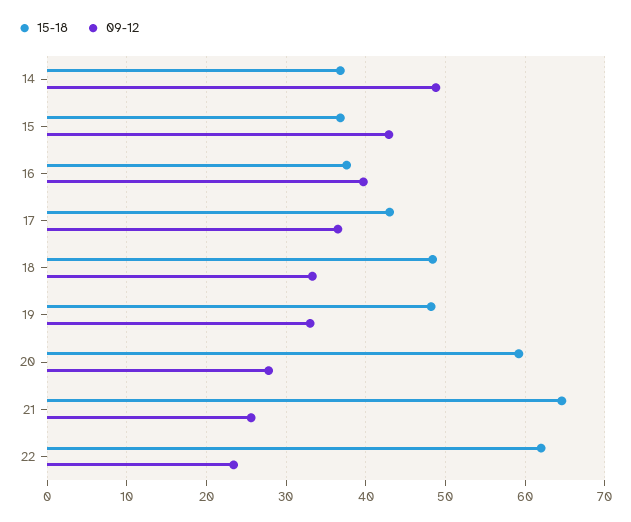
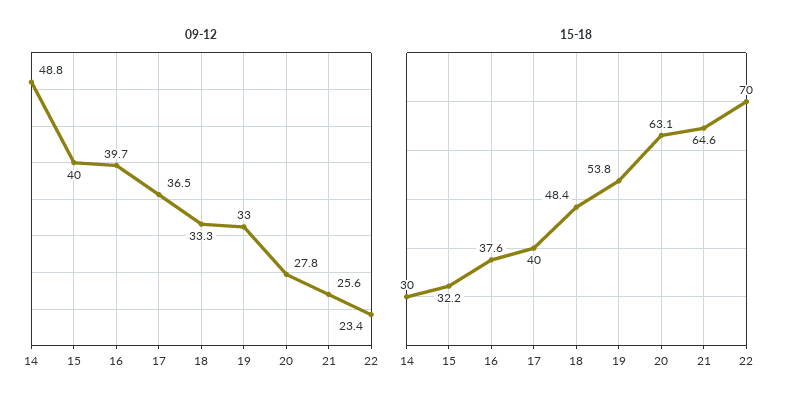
  {
    "15-18": {
-     "14": 37,
+     "14": 30,
-     "15": 37,
+     "15": 32.2,
      "16": 37.6,
-     "17": 43,
+     "17": 40,
      "18": 48.4,
-     "19": 48,
+     "19": 53.8,
-     "20": 59,
+     "20": 63.1,
      "21": 64.6,
-     "22": 62
+     "22": 70
    },
    "09-12": {
      "14": 48.8,
-     "15": 43,
+     "15": 40,
      "16": 39.7,
      "17": 36.5,
      "18": 33.3,
      "19": 33,
      "20": 27.8,
      "21": 25.6,
      "22": 23.4
    }
  }

